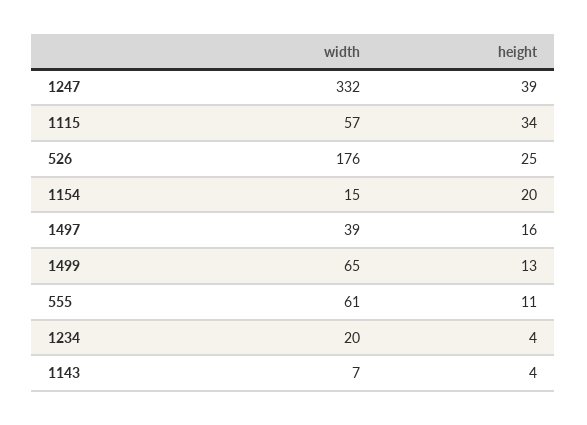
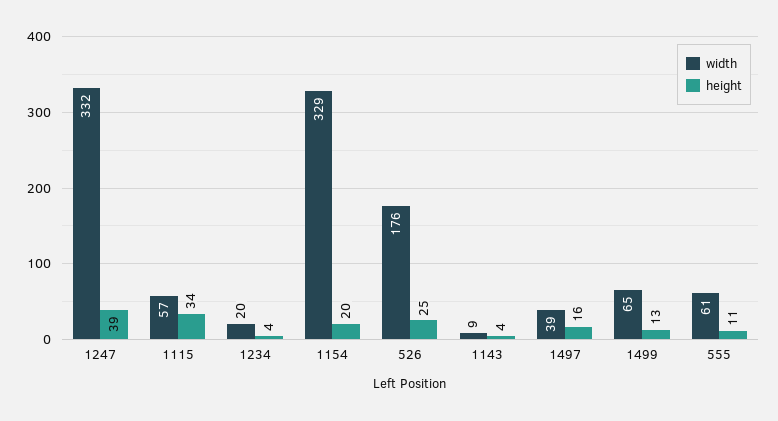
  {
    "width": {
      "1247": 332,
      "1115": 57,
      "526": 176,
-     "1154": 15,
+     "1154": 329,
      "1497": 39,
      "1499": 65,
      "555": 61,
      "1234": 20,
-     "1143": 7
+     "1143": 9
    },
    "height": {
      "1247": 39,
      "1115": 34,
      "526": 25,
      "1154": 20,
      "1497": 16,
      "1499": 13,
      "555": 11,
      "1234": 4,
      "1143": 4
    }
  }

